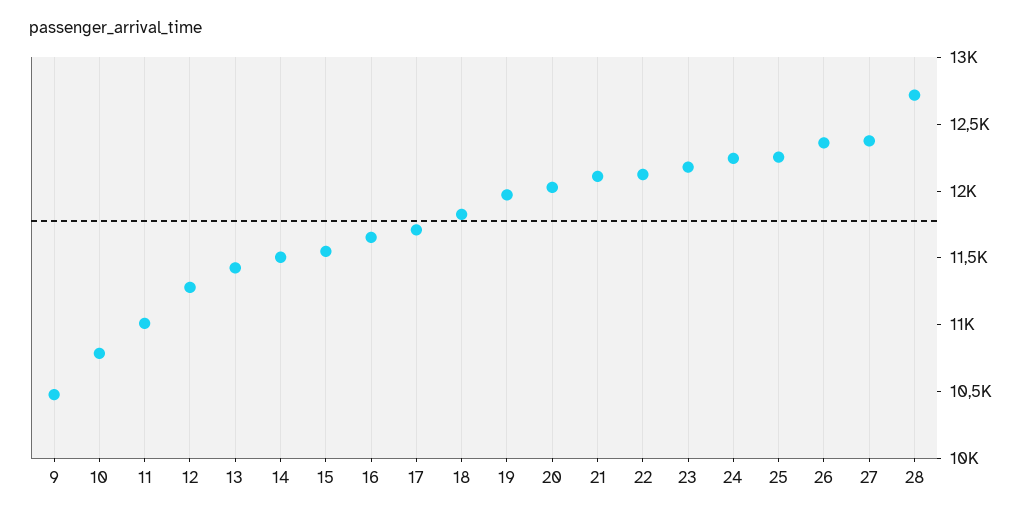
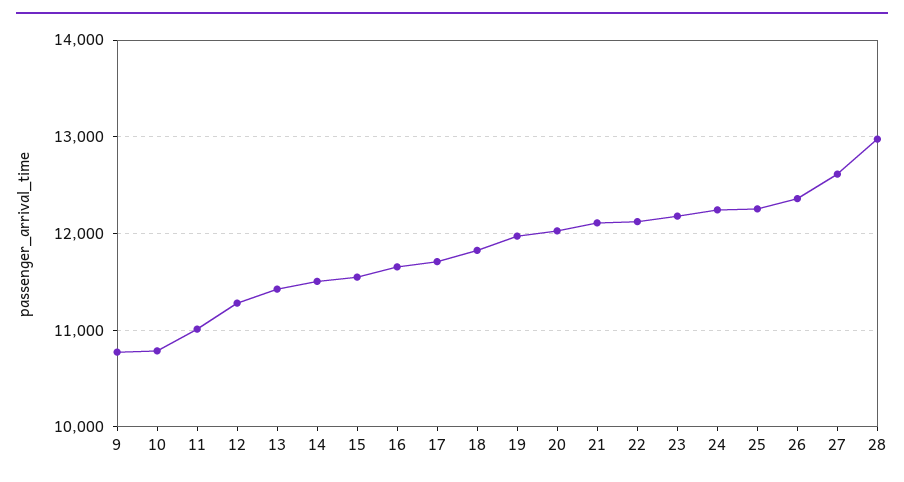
  {
-   "9": 10500,
+   "9": 10800,
    "10": 10800,
    "11": 11000,
    "12": 11300,
    "13": 11400,
    "14": 11500,
    "15": 11500,
    "16": 11700,
    "17": 11700,
    "18": 11800,
    "19": 12000,
    "20": 12000,
    "21": 12100,
    "22": 12100,
    "23": 12200,
    "24": 12200,
    "25": 12300,
    "26": 12400,
-   "27": 12400,
+   "27": 12600,
-   "28": 12700
+   "28": 13000
  }

